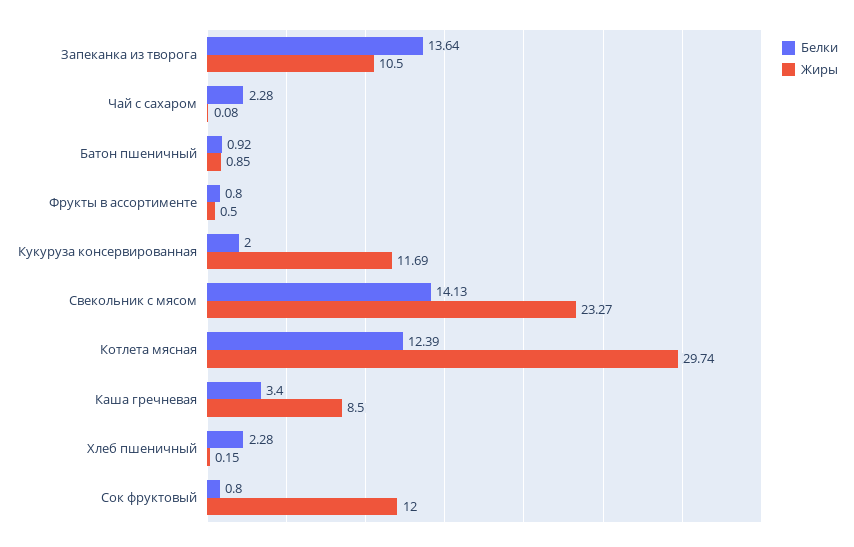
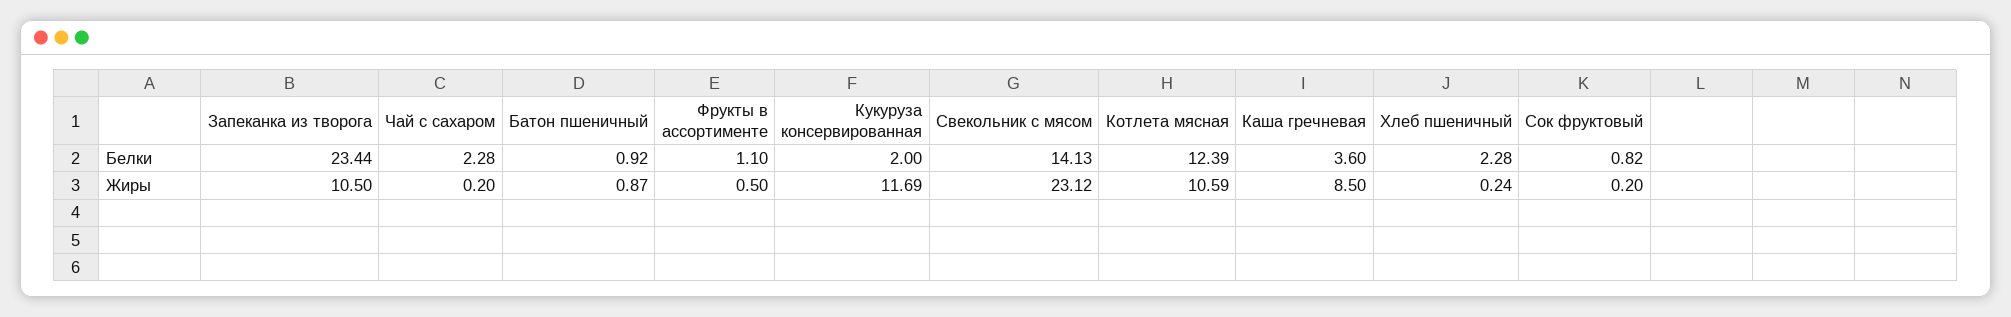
  {
    "Белки": {
-     "Запеканка из творога": 13.64,
+     "Запеканка из творога": 23.44,
      "Чай с сахаром": 2.28,
      "Батон пшеничный": 0.92,
-     "Фрукты в ассортименте": 0.8,
+     "Фрукты в ассортименте": 1.1,
      "Кукуруза консервированная": 2,
      "Свекольник с мясом": 14.13,
      "Котлета мясная": 12.39,
-     "Каша гречневая": 3.4,
+     "Каша гречневая": 3.6,
      "Хлеб пшеничный": 2.28,
-     "Сок фруктовый": 0.8
+     "Сок фруктовый": 0.82
    },
    "Жиры": {
      "Запеканка из творога": 10.5,
-     "Чай с сахаром": 0.08,
+     "Чай с сахаром": 0.2,
-     "Батон пшеничный": 0.85,
+     "Батон пшеничный": 0.87,
      "Фрукты в ассортименте": 0.5,
      "Кукуруза консервированная": 11.69,
-     "Свекольник с мясом": 23.27,
+     "Свекольник с мясом": 23.12,
-     "Котлета мясная": 29.74,
+     "Котлета мясная": 10.59,
      "Каша гречневая": 8.5,
-     "Хлеб пшеничный": 0.15,
+     "Хлеб пшеничный": 0.24,
-     "Сок фруктовый": 12
+     "Сок фруктовый": 0.2
    }
  }

